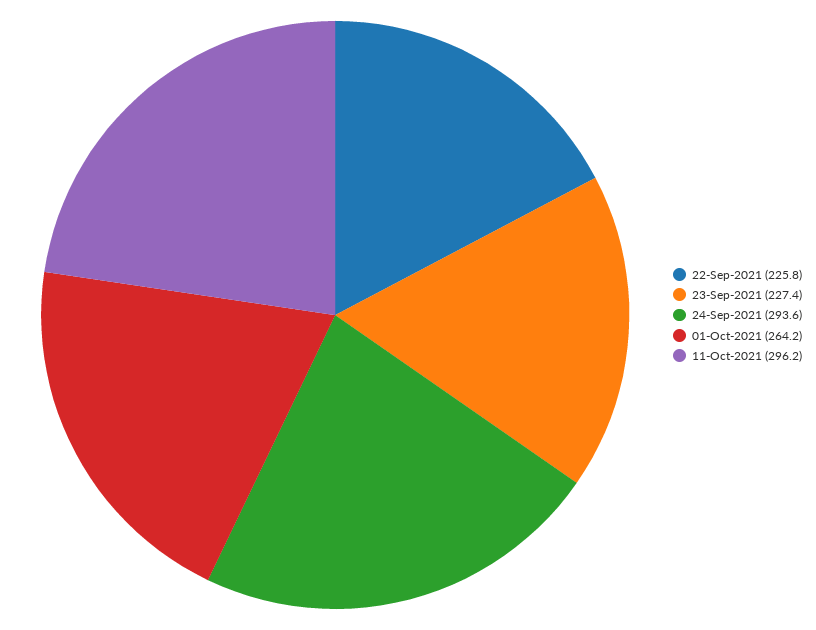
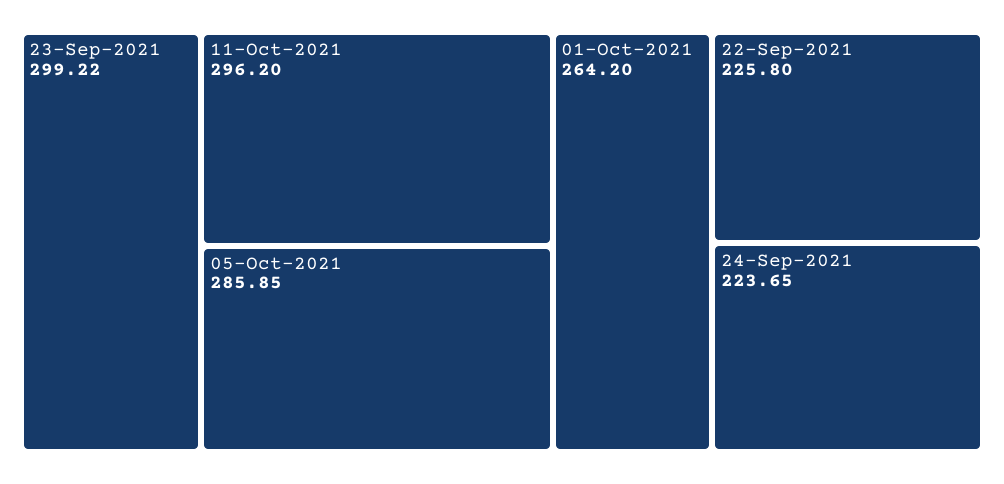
  {
    "22-Sep-2021": 225.8,
-   "23-Sep-2021": 227.4,
+   "23-Sep-2021": 299.22,
-   "24-Sep-2021": 293.6,
+   "24-Sep-2021": 223.65,
    "01-Oct-2021": 264.2,
-   "11-Oct-2021": 296.2
+   "11-Oct-2021": 296.2,
+   "05-Oct-2021": 285.85
  }

